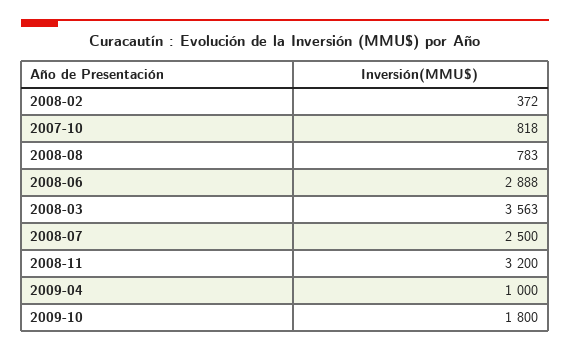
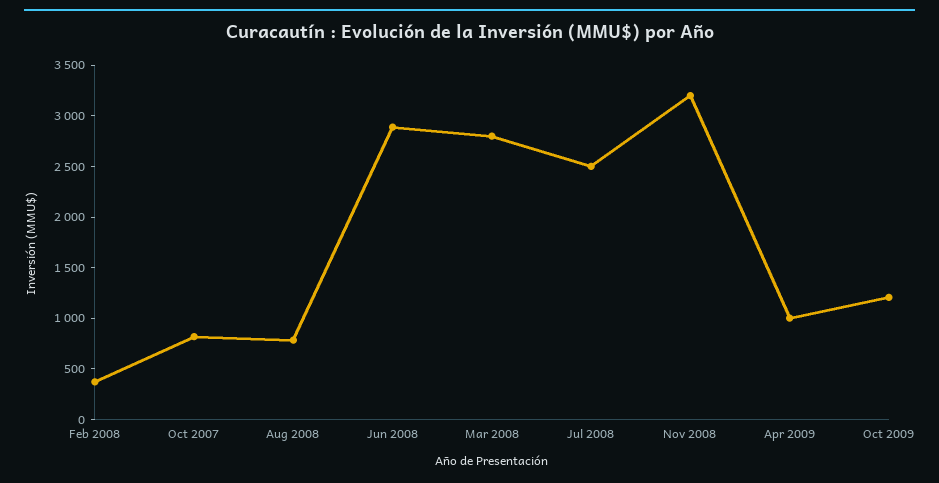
  {
    "2008-02": 372,
    "2007-10": 818,
    "2008-08": 783,
    "2008-06": 2888,
-   "2008-03": 3563,
+   "2008-03": 2800,
    "2008-07": 2500,
    "2008-11": 3200,
    "2009-04": 1000,
-   "2009-10": 1800
+   "2009-10": 1200
  }

